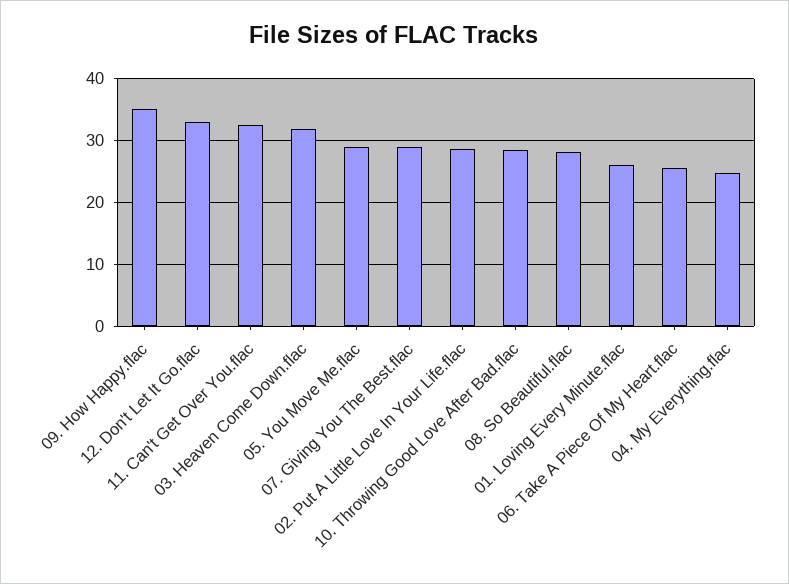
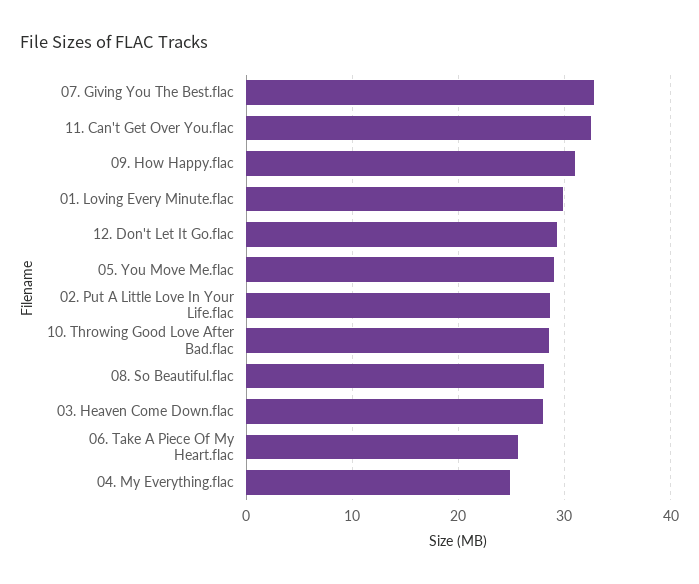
  {
-   "09. How Happy.flac": 35,
+   "09. How Happy.flac": 31,
-   "12. Don't Let It Go.flac": 33,
+   "12. Don't Let It Go.flac": 29,
    "11. Can't Get Over You.flac": 32,
-   "03. Heaven Come Down.flac": 32,
+   "03. Heaven Come Down.flac": 28,
    "05. You Move Me.flac": 29,
-   "07. Giving You The Best.flac": 29,
+   "07. Giving You The Best.flac": 33,
    "02. Put A Little Love In Your Life.flac": 29,
    "10. Throwing Good Love After Bad.flac": 29,
    "08. So Beautiful.flac": 28,
-   "01. Loving Every Minute.flac": 26,
+   "01. Loving Every Minute.flac": 30,
    "06. Take A Piece Of My Heart.flac": 26,
    "04. My Everything.flac": 25
  }

